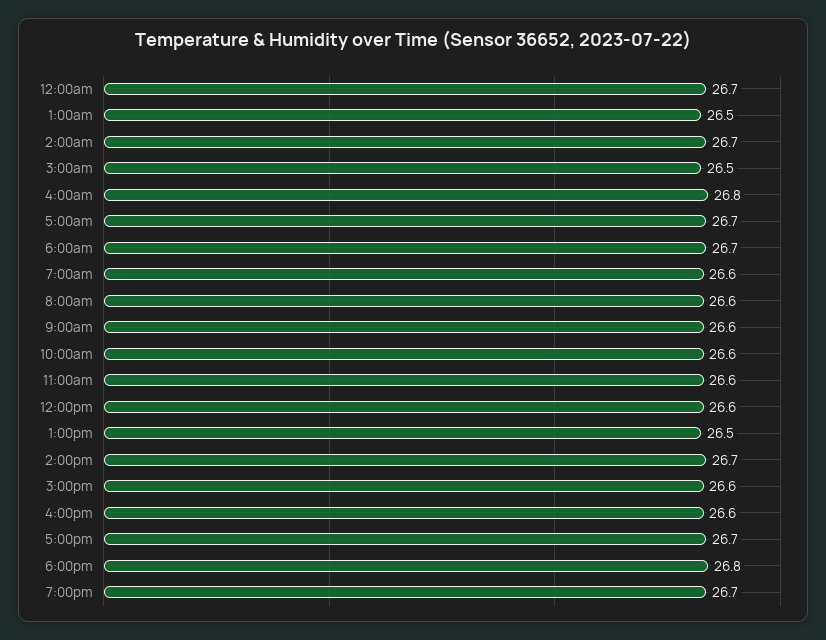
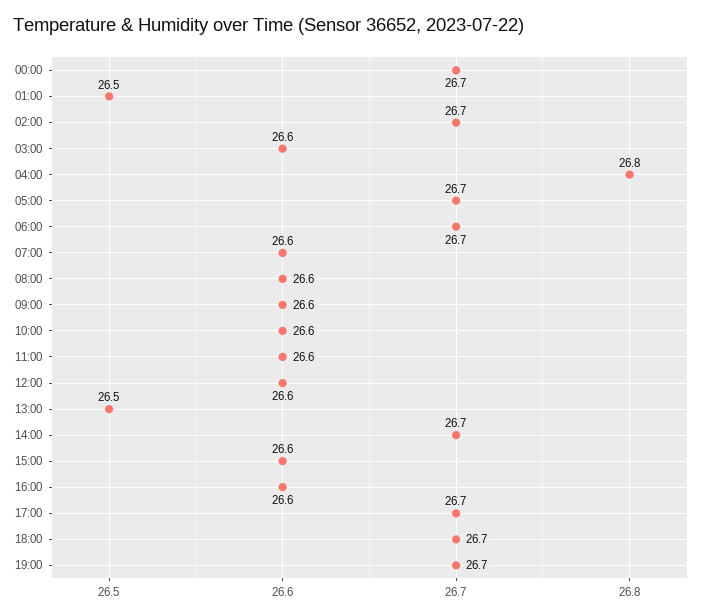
  {
    "12:00am": 26.7,
    "1:00am": 26.5,
    "2:00am": 26.7,
-   "3:00am": 26.5,
+   "3:00am": 26.6,
    "4:00am": 26.8,
    "5:00am": 26.7,
    "6:00am": 26.7,
    "7:00am": 26.6,
    "8:00am": 26.6,
    "9:00am": 26.6,
    "10:00am": 26.6,
    "11:00am": 26.6,
    "12:00pm": 26.6,
    "1:00pm": 26.5,
    "2:00pm": 26.7,
    "3:00pm": 26.6,
    "4:00pm": 26.6,
    "5:00pm": 26.7,
-   "6:00pm": 26.8,
+   "6:00pm": 26.7,
    "7:00pm": 26.7
  }

